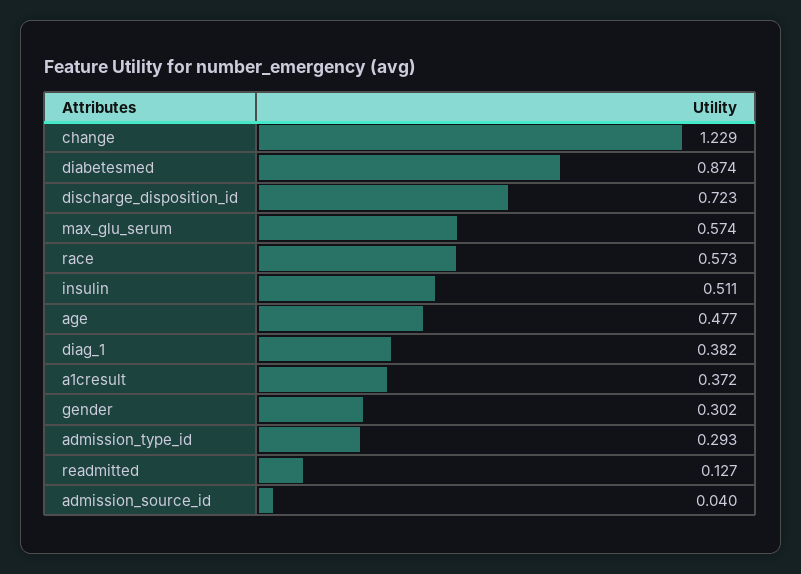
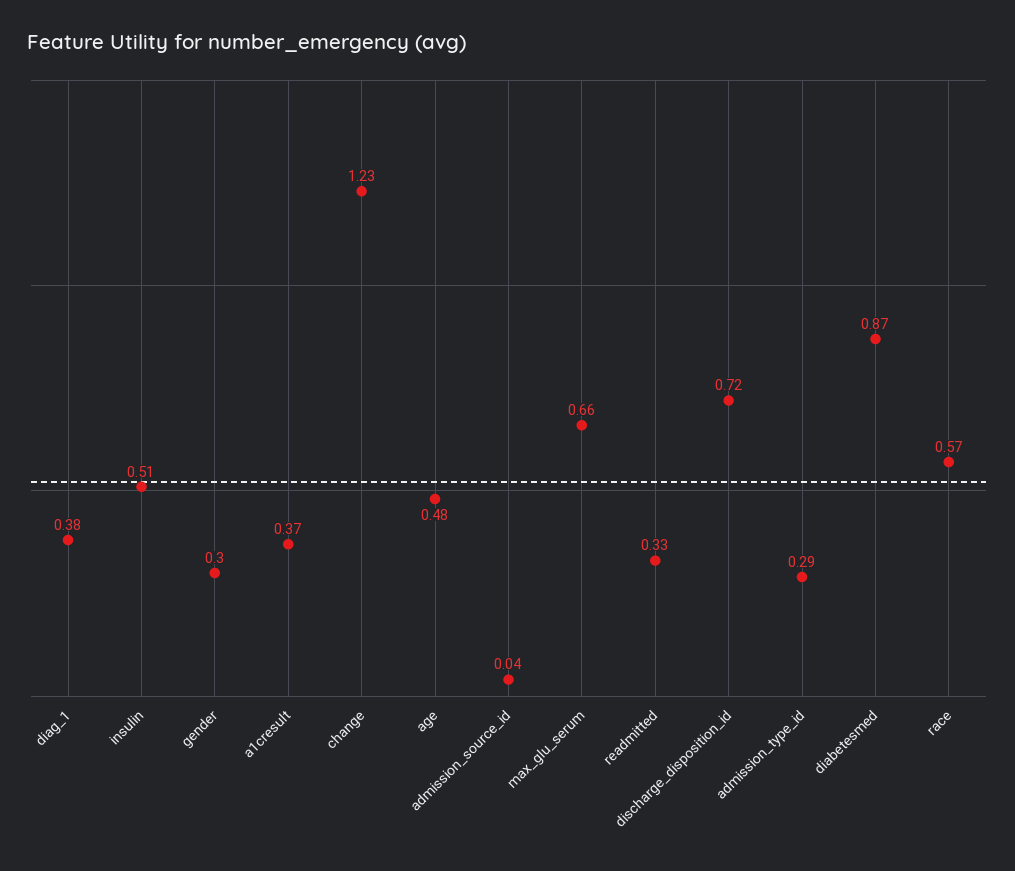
  {
    "change": 1.229,
    "diabetesmed": 0.874,
    "discharge_disposition_id": 0.723,
-   "max_glu_serum": 0.574,
+   "max_glu_serum": 0.66,
    "race": 0.573,
    "insulin": 0.511,
    "age": 0.477,
    "diag_1": 0.382,
    "a1cresult": 0.372,
    "gender": 0.302,
    "admission_type_id": 0.293,
-   "readmitted": 0.127,
+   "readmitted": 0.33,
    "admission_source_id": 0.04
  }

